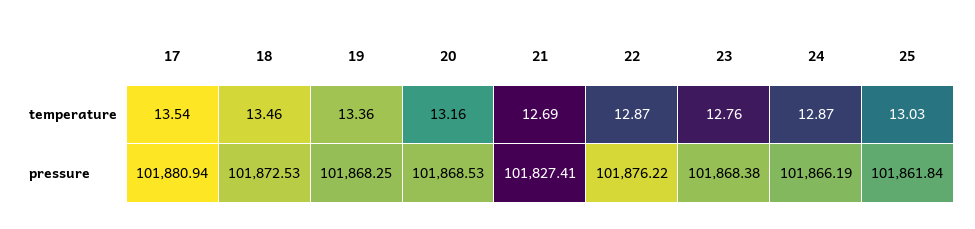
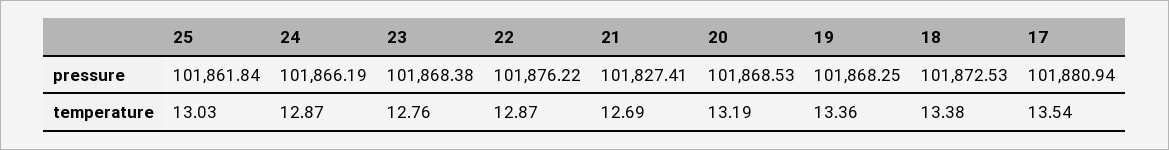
  {
    "17": {
      "temperature": 13.54,
      "pressure": 101880.94
    },
    "18": {
-     "temperature": 13.46,
+     "temperature": 13.38,
      "pressure": 101872.53
    },
    "19": {
      "temperature": 13.36,
      "pressure": 101868.25
    },
    "20": {
-     "temperature": 13.16,
+     "temperature": 13.19,
      "pressure": 101868.53
    },
    "21": {
      "temperature": 12.69,
      "pressure": 101827.41
    },
    "22": {
      "temperature": 12.87,
      "pressure": 101876.22
    },
    "23": {
      "temperature": 12.76,
      "pressure": 101868.38
    },
    "24": {
      "temperature": 12.87,
      "pressure": 101866.19
    },
    "25": {
      "temperature": 13.03,
      "pressure": 101861.84
    }
  }

